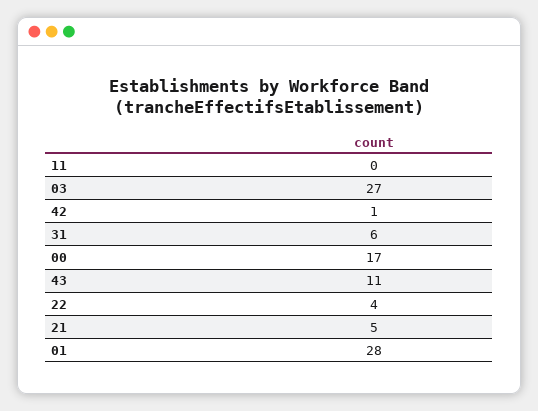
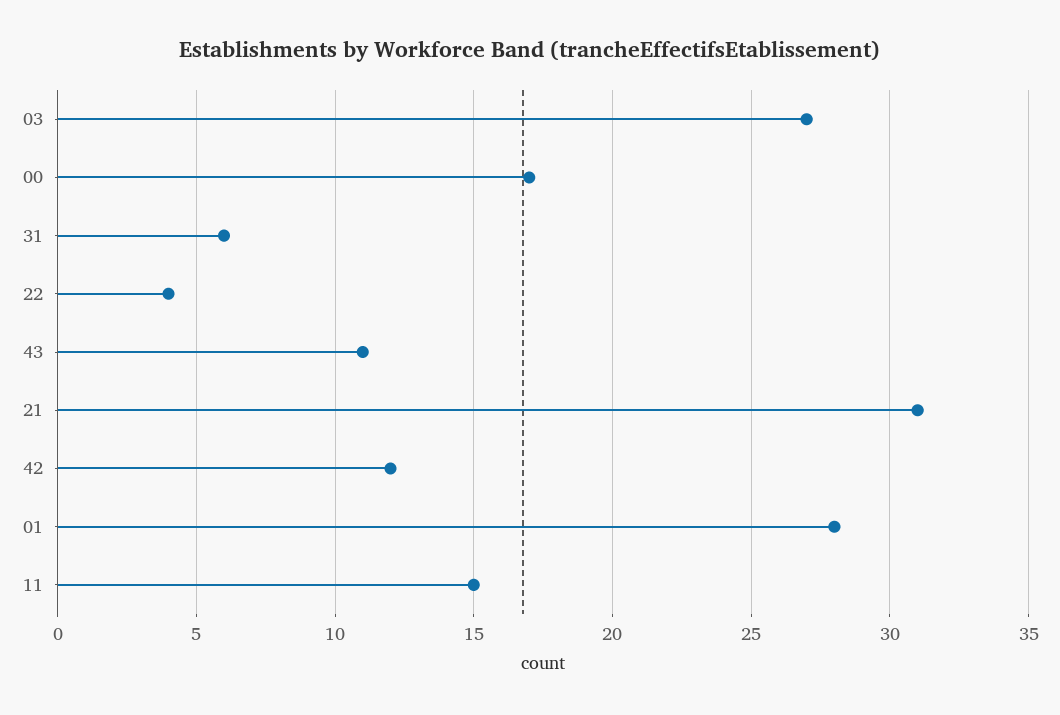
  {
-   "11": 0,
+   "11": 15,
    "03": 27,
-   "42": 1,
+   "42": 12,
    "31": 6,
    "00": 17,
    "43": 11,
    "22": 4,
-   "21": 5,
+   "21": 31,
    "01": 28
  }

